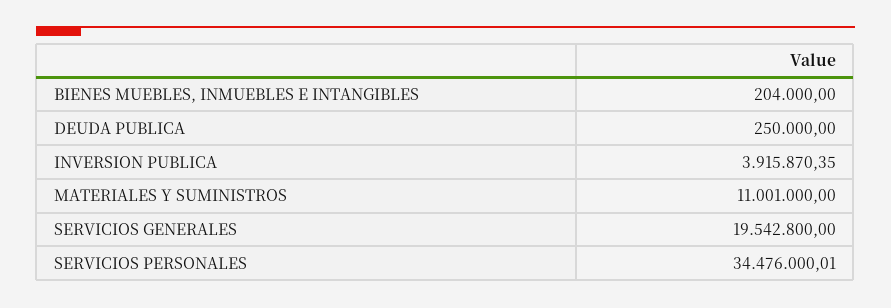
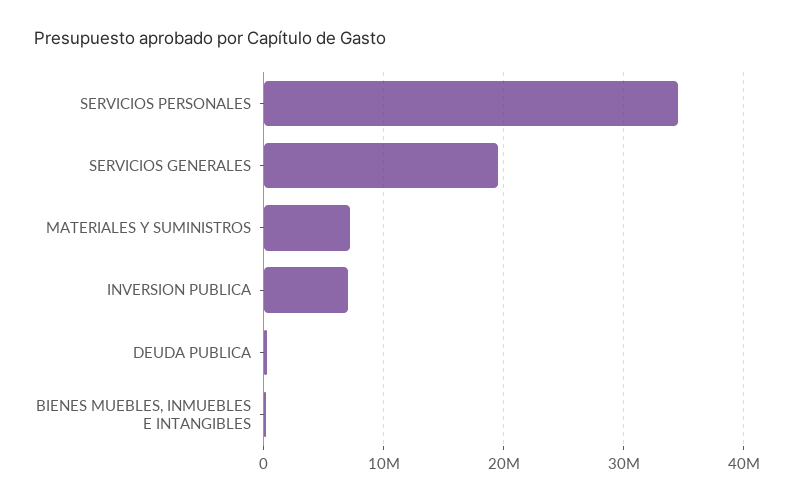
  {
    "BIENES MUEBLES, INMUEBLES E INTANGIBLES": 204000,
    "DEUDA PUBLICA": 250000,
-   "INVERSION PUBLICA": 3915870.35,
+   "INVERSION PUBLICA": 7000000,
-   "MATERIALES Y SUMINISTROS": 11001000,
+   "MATERIALES Y SUMINISTROS": 7000000,
    "SERVICIOS GENERALES": 19542800,
    "SERVICIOS PERSONALES": 34476000.01
  }

